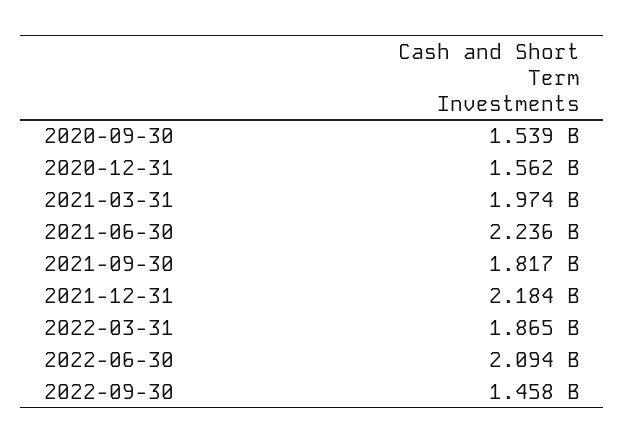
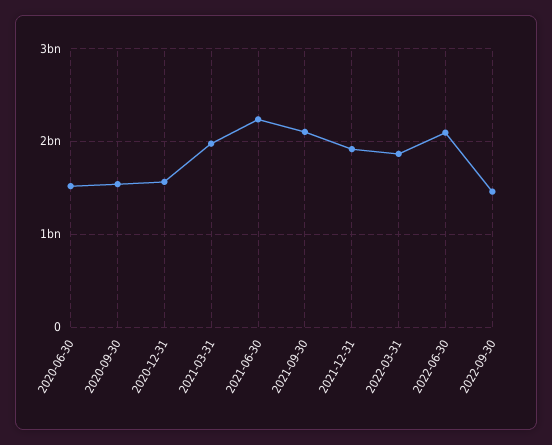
  {
    "2020-09-30": 1539000000,
    "2020-12-31": 1562000000,
    "2021-03-31": 1974000000,
    "2021-06-30": 2236000000,
-   "2021-09-30": 1817000000,
+   "2021-09-30": 2100000000,
-   "2021-12-31": 2184000000,
+   "2021-12-31": 1900000000,
    "2022-03-31": 1865000000,
    "2022-06-30": 2094000000,
-   "2022-09-30": 1458000000
+   "2022-09-30": 1458000000,
+   "2020-06-30": 1500000000
  }

